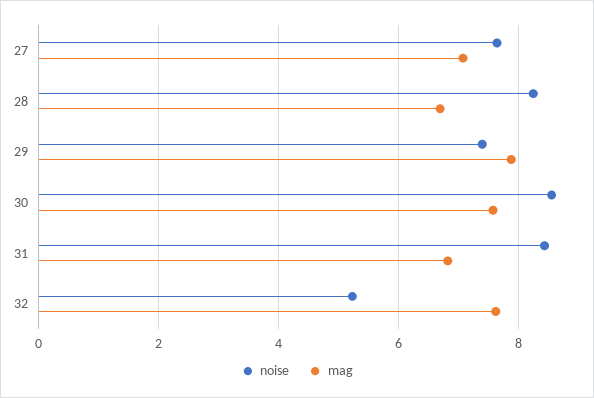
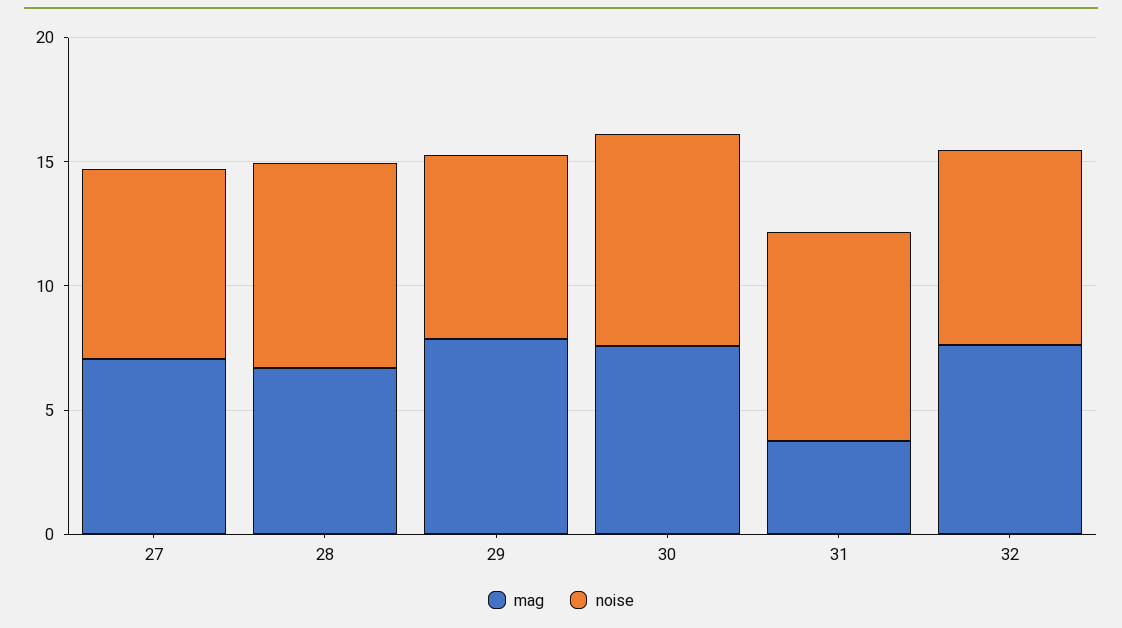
  {
    "noise": {
      "27": 7.6,
      "28": 8.2,
      "29": 7.4,
      "30": 8.6,
      "31": 8.4,
-     "32": 5.2
+     "32": 8
    },
    "mag": {
      "27": 7,
      "28": 6.6,
      "29": 7.8,
      "30": 7.6,
-     "31": 6.8,
+     "31": 4,
      "32": 7.6
    }
  }

